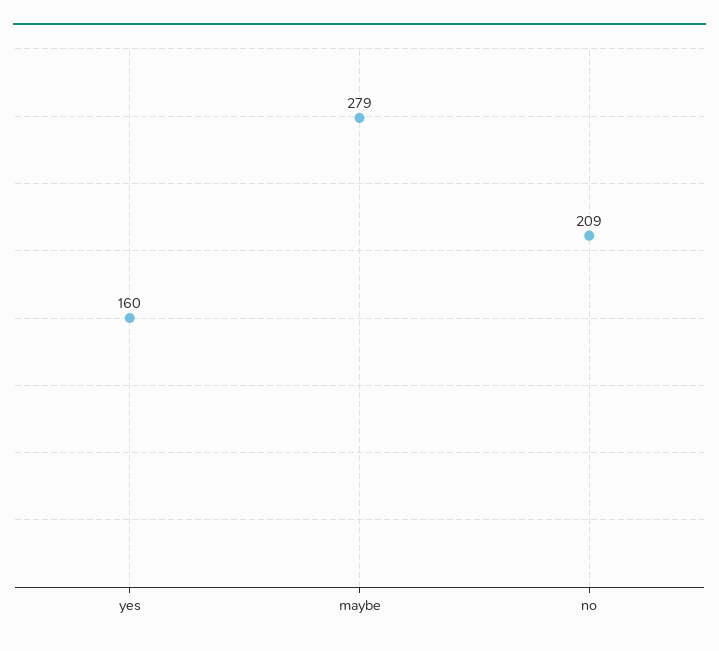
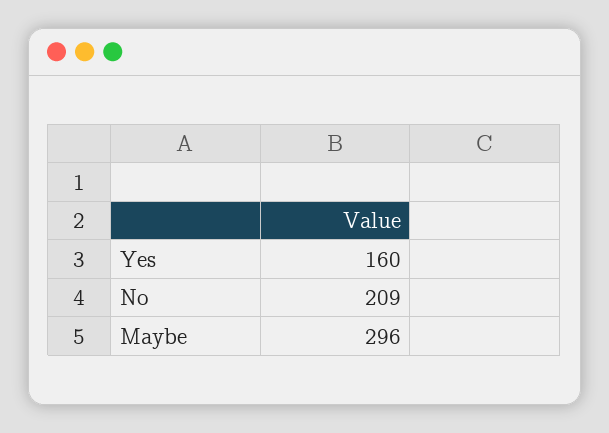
  {
    "yes": 160,
-   "maybe": 279,
+   "maybe": 296,
    "no": 209
  }

